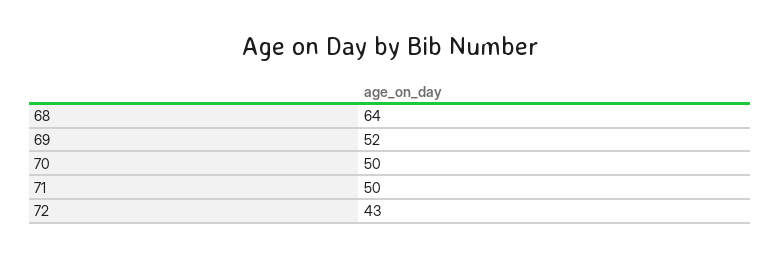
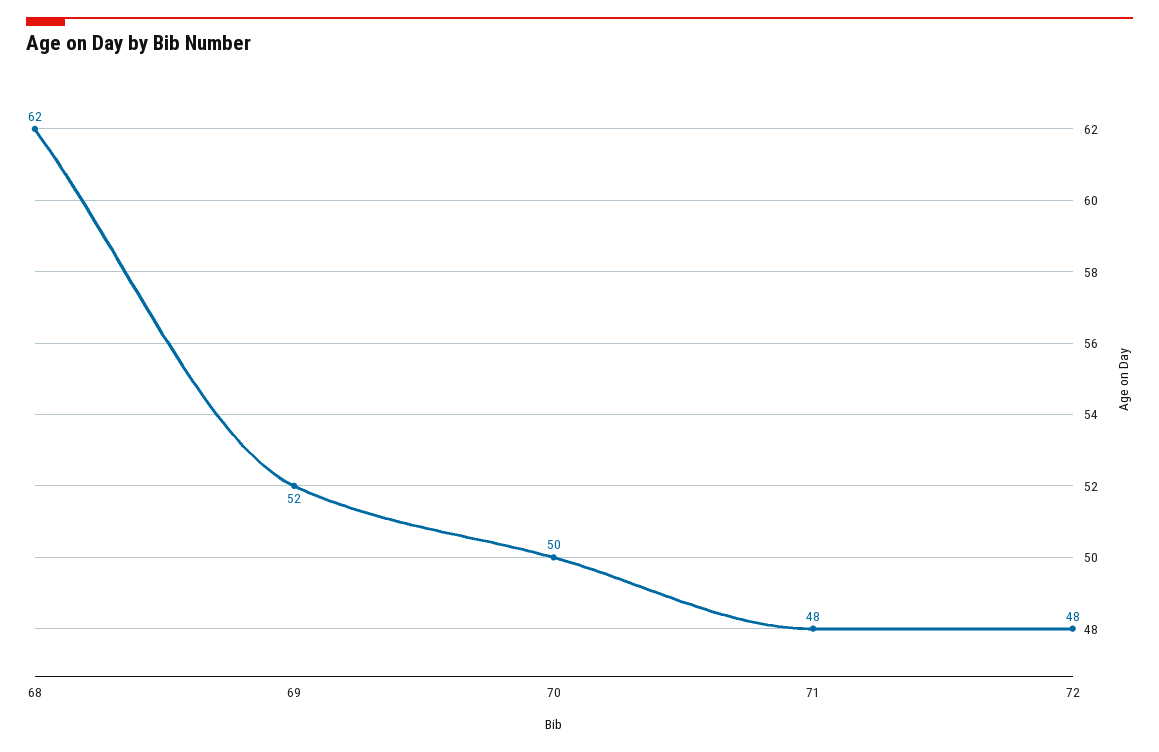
  {
-   "68": 64,
+   "68": 62,
    "69": 52,
    "70": 50,
-   "71": 50,
+   "71": 48,
-   "72": 43
+   "72": 48
  }

